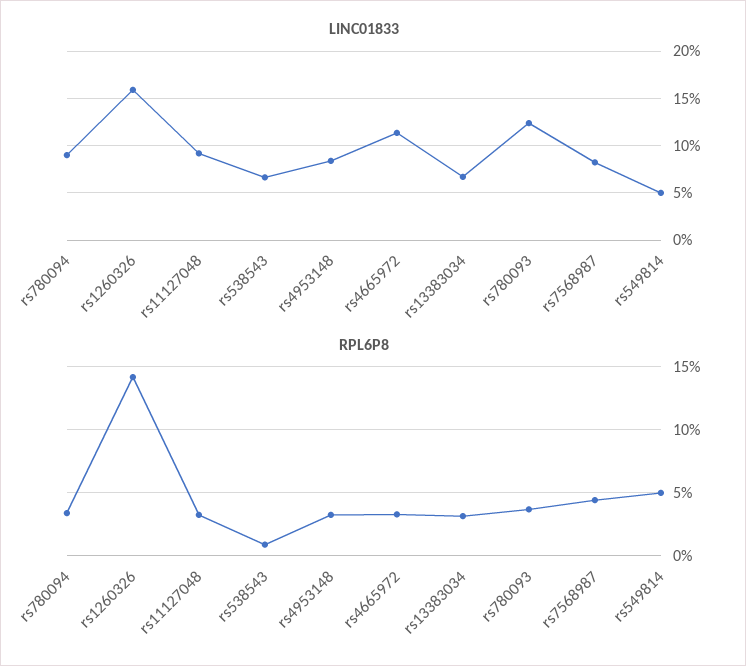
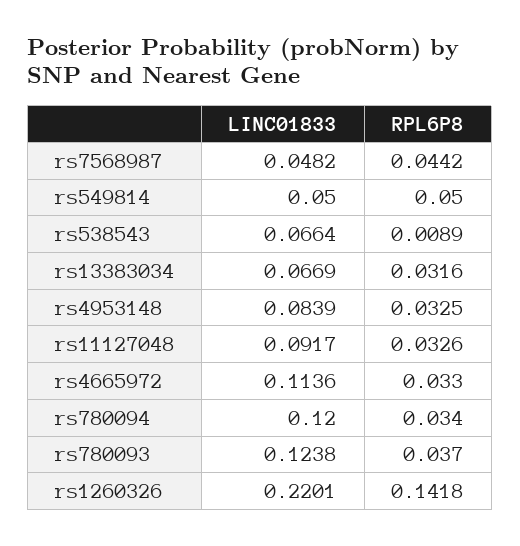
  {
    "LINC01833": {
-     "rs780094": 0.09,
+     "rs780094": 0.12,
-     "rs1260326": 0.16,
+     "rs1260326": 0.2201,
      "rs11127048": 0.0917,
      "rs538543": 0.0664,
      "rs4953148": 0.0839,
      "rs4665972": 0.1136,
      "rs13383034": 0.0669,
      "rs780093": 0.1238,
-     "rs7568987": 0.08,
+     "rs7568987": 0.0482,
      "rs549814": 0.05
    },
    "RPL6P8": {
      "rs780094": 0.034,
      "rs1260326": 0.1418,
      "rs11127048": 0.0326,
      "rs538543": 0.0089,
      "rs4953148": 0.0325,
      "rs4665972": 0.033,
      "rs13383034": 0.0316,
      "rs780093": 0.037,
      "rs7568987": 0.0442,
      "rs549814": 0.05
    }
  }

